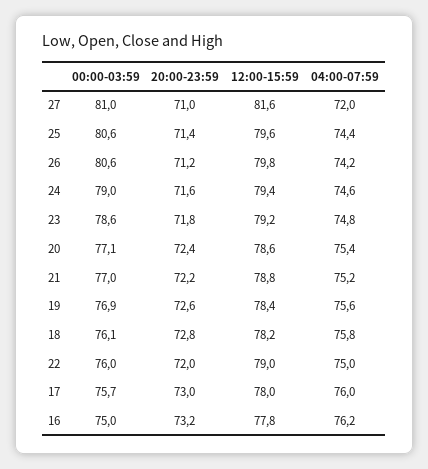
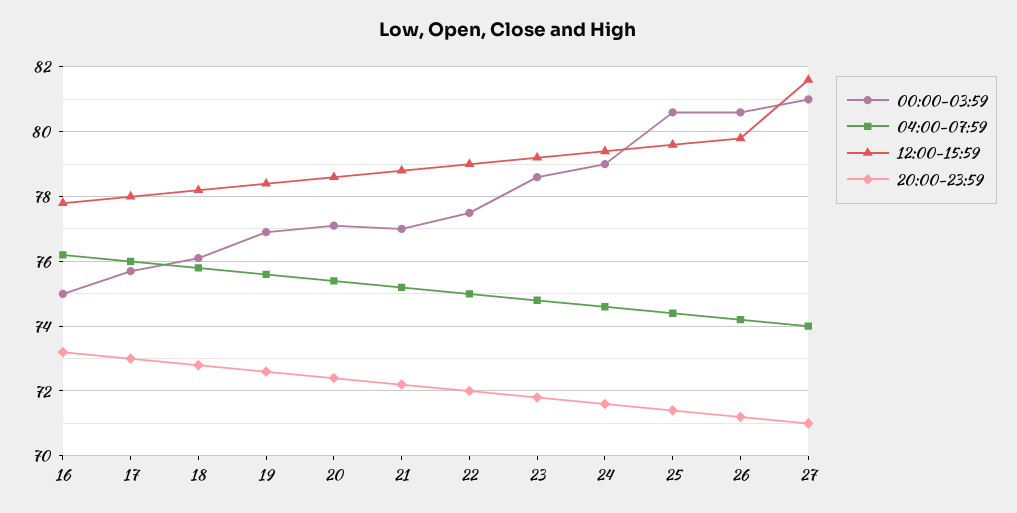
  {
    "00:00-03:59": {
      "27": 81,
      "25": 80.6,
      "26": 80.6,
      "24": 79,
      "23": 78.6,
      "20": 77.1,
      "21": 77,
      "19": 76.9,
      "18": 76.1,
-     "22": 76,
+     "22": 77.5,
      "17": 75.7,
      "16": 75
    },
    "20:00-23:59": {
      "27": 71,
      "25": 71.4,
      "26": 71.2,
      "24": 71.6,
      "23": 71.8,
      "20": 72.4,
      "21": 72.2,
      "19": 72.6,
      "18": 72.8,
      "22": 72,
      "17": 73,
      "16": 73.2
    },
    "12:00-15:59": {
      "27": 81.6,
      "25": 79.6,
      "26": 79.8,
      "24": 79.4,
      "23": 79.2,
      "20": 78.6,
      "21": 78.8,
      "19": 78.4,
      "18": 78.2,
      "22": 79,
      "17": 78,
      "16": 77.8
    },
    "04:00-07:59": {
-     "27": 72,
+     "27": 74,
      "25": 74.4,
      "26": 74.2,
      "24": 74.6,
      "23": 74.8,
      "20": 75.4,
      "21": 75.2,
      "19": 75.6,
      "18": 75.8,
      "22": 75,
      "17": 76,
      "16": 76.2
    }
  }

